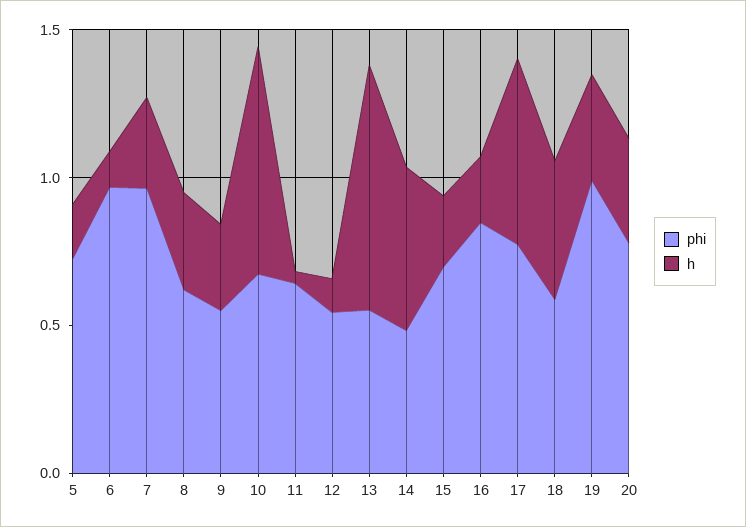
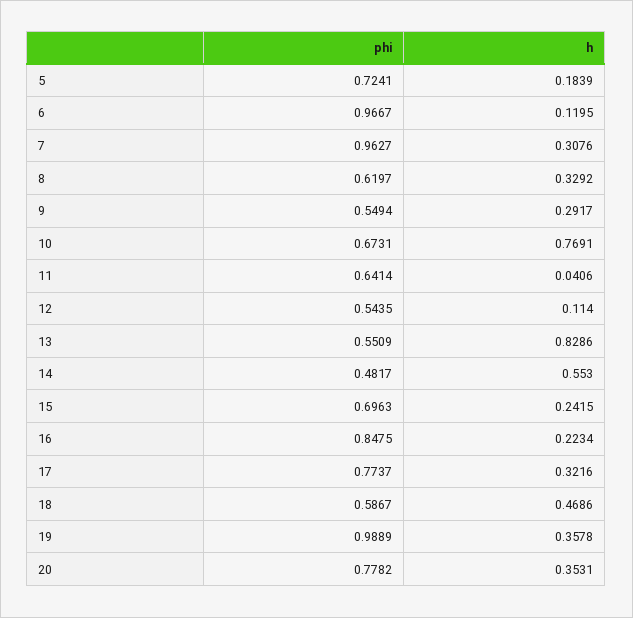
  {
    "phi": {
      "5": 0.7241,
      "6": 0.9667,
      "7": 0.9627,
      "8": 0.6197,
      "9": 0.5494,
      "10": 0.6731,
      "11": 0.6414,
      "12": 0.5435,
      "13": 0.5509,
      "14": 0.4817,
      "15": 0.6963,
      "16": 0.8475,
      "17": 0.7737,
      "18": 0.5867,
      "19": 0.9889,
      "20": 0.7782
    },
    "h": {
      "5": 0.1839,
      "6": 0.1195,
      "7": 0.3076,
      "8": 0.3292,
      "9": 0.2917,
      "10": 0.7691,
      "11": 0.0406,
      "12": 0.114,
      "13": 0.8286,
      "14": 0.553,
      "15": 0.2415,
      "16": 0.2234,
-     "17": 0.6,
+     "17": 0.3216,
      "18": 0.4686,
      "19": 0.3578,
      "20": 0.3531
    }
  }

